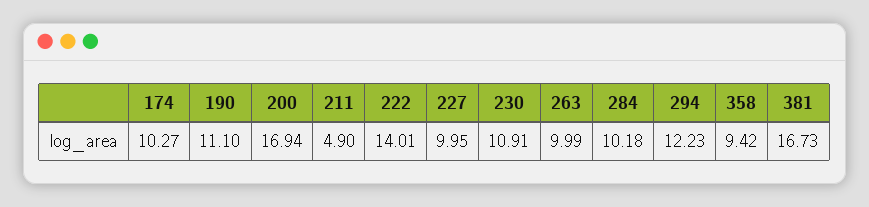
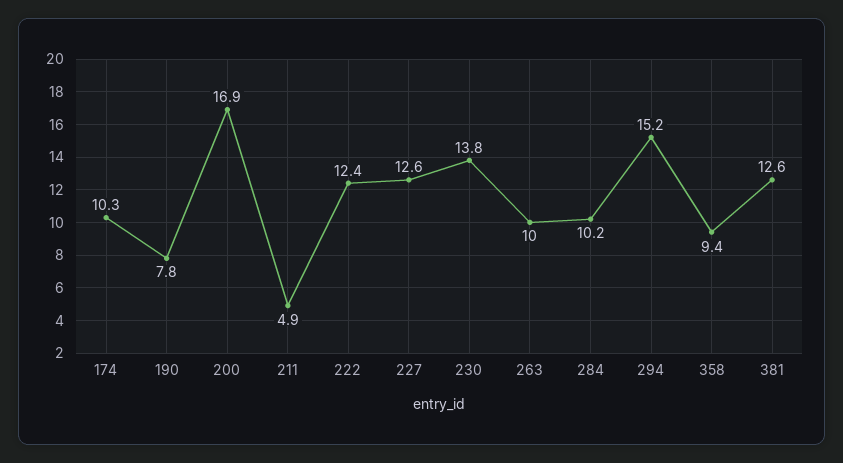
  {
    "174": 10.27,
-   "190": 11.1,
+   "190": 7.8,
    "200": 16.94,
    "211": 4.9,
-   "222": 14.01,
+   "222": 12.4,
-   "227": 9.95,
+   "227": 12.6,
-   "230": 10.91,
+   "230": 13.8,
    "263": 9.99,
    "284": 10.18,
-   "294": 12.23,
+   "294": 15.2,
    "358": 9.42,
-   "381": 16.73
+   "381": 12.6
  }

